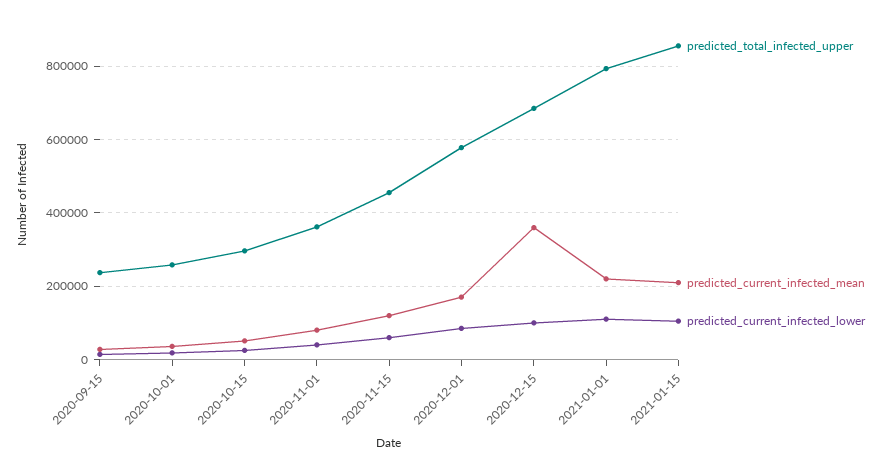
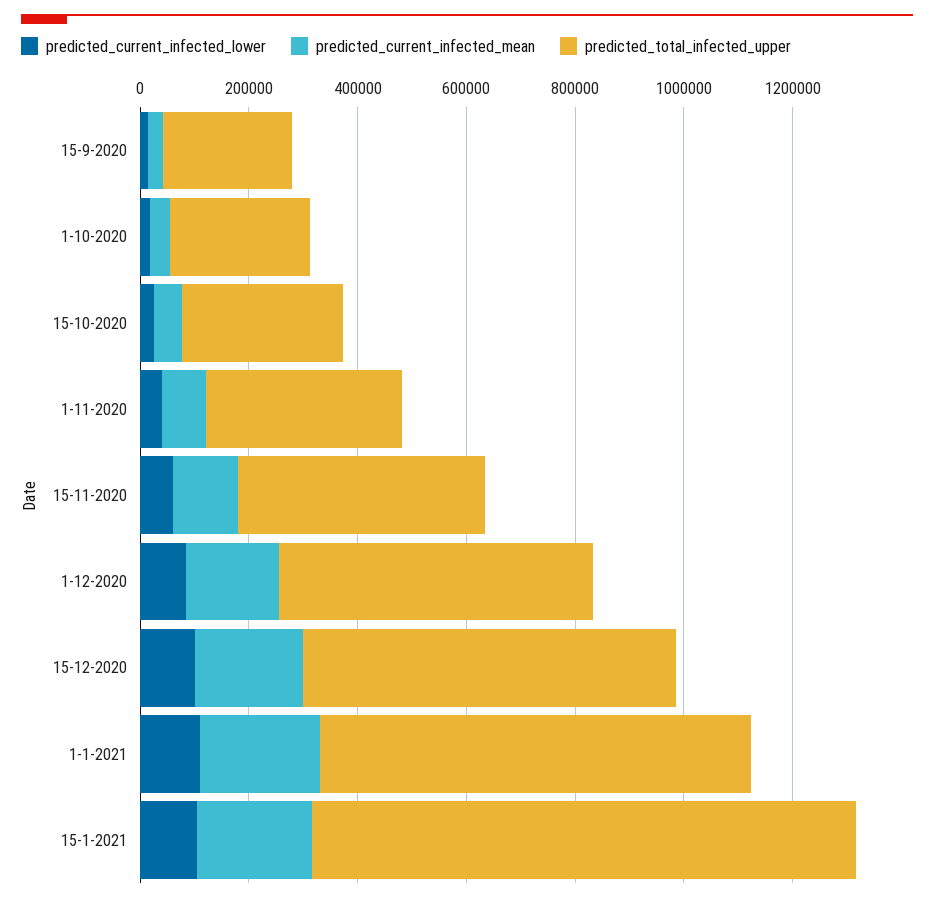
  {
    "predicted_total_infected_upper": {
      "2020-09-15": 240000,
      "2020-10-01": 260000,
      "2020-10-15": 300000,
      "2020-11-01": 360000,
      "2020-11-15": 460000,
      "2020-12-01": 580000,
      "2020-12-15": 680000,
      "2021-01-01": 800000,
-     "2021-01-15": 860000
+     "2021-01-15": 1000000
    },
    "predicted_current_infected_mean": {
      "2020-09-15": 20000,
      "2020-10-01": 40000,
      "2020-10-15": 60000,
      "2020-11-01": 80000,
      "2020-11-15": 120000,
      "2020-12-01": 180000,
-     "2020-12-15": 360000,
+     "2020-12-15": 200000,
      "2021-01-01": 220000,
      "2021-01-15": 220000
    },
    "predicted_current_infected_lower": {
      "2020-09-15": 20000,
      "2020-10-01": 20000,
      "2020-10-15": 20000,
      "2020-11-01": 40000,
      "2020-11-15": 60000,
      "2020-12-01": 80000,
      "2020-12-15": 100000,
      "2021-01-01": 120000,
      "2021-01-15": 100000
    }
  }

